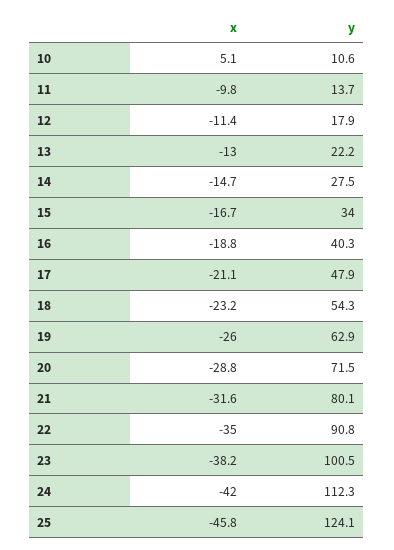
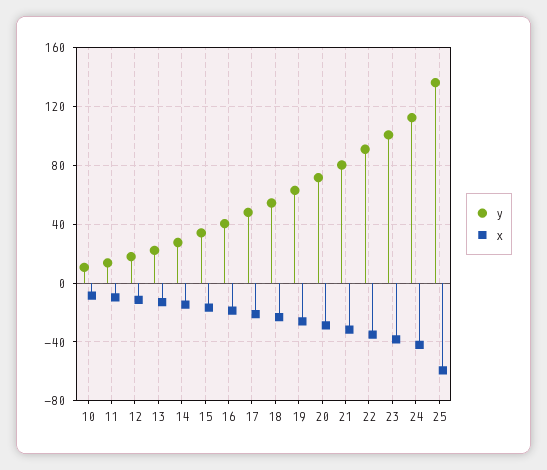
  {
    "x": {
-     "10": 5.1,
+     "10": -10,
      "11": -9.8,
      "12": -11.4,
      "13": -13,
      "14": -14.7,
      "15": -16.7,
      "16": -18.8,
      "17": -21.1,
      "18": -23.2,
      "19": -26,
      "20": -28.8,
      "21": -31.6,
      "22": -35,
      "23": -38.2,
      "24": -42,
-     "25": -45.8
+     "25": -60
    },
    "y": {
      "10": 10.6,
      "11": 13.7,
      "12": 17.9,
      "13": 22.2,
      "14": 27.5,
      "15": 34,
      "16": 40.3,
      "17": 47.9,
      "18": 54.3,
      "19": 62.9,
      "20": 71.5,
      "21": 80.1,
      "22": 90.8,
      "23": 100.5,
      "24": 112.3,
-     "25": 124.1
+     "25": 135
    }
  }

